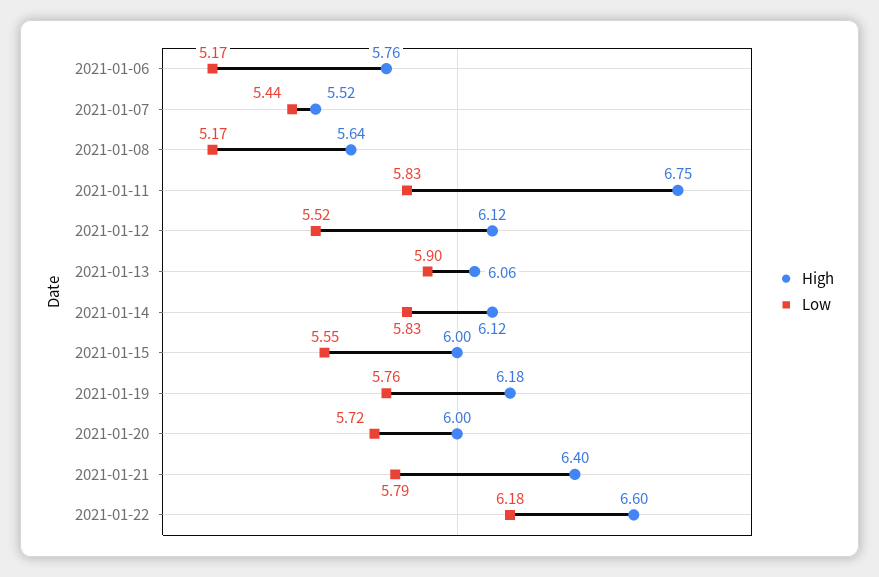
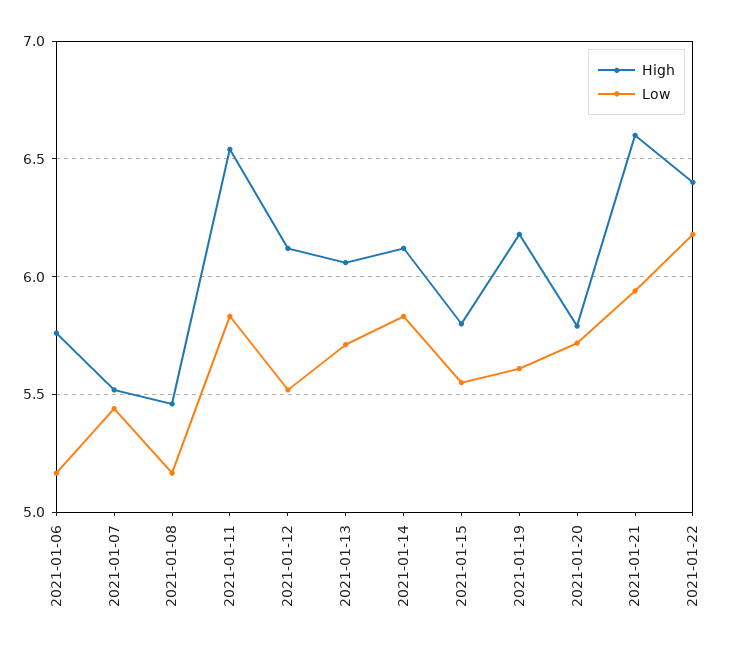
  {
    "High": {
      "2021-01-06": 5.76,
      "2021-01-07": 5.52,
-     "2021-01-08": 5.64,
+     "2021-01-08": 5.45,
-     "2021-01-11": 6.75,
+     "2021-01-11": 6.55,
      "2021-01-12": 6.12,
      "2021-01-13": 6.06,
      "2021-01-14": 6.12,
-     "2021-01-15": 6,
+     "2021-01-15": 5.8,
      "2021-01-19": 6.18,
-     "2021-01-20": 6,
+     "2021-01-20": 5.8,
-     "2021-01-21": 6.4,
+     "2021-01-21": 6.6,
-     "2021-01-22": 6.6
+     "2021-01-22": 6.4
    },
    "Low": {
      "2021-01-06": 5.17,
      "2021-01-07": 5.44,
      "2021-01-08": 5.17,
      "2021-01-11": 5.83,
      "2021-01-12": 5.52,
-     "2021-01-13": 5.9,
+     "2021-01-13": 5.7,
      "2021-01-14": 5.83,
      "2021-01-15": 5.55,
-     "2021-01-19": 5.76,
+     "2021-01-19": 5.6,
      "2021-01-20": 5.72,
-     "2021-01-21": 5.79,
+     "2021-01-21": 5.95,
      "2021-01-22": 6.18
    }
  }

